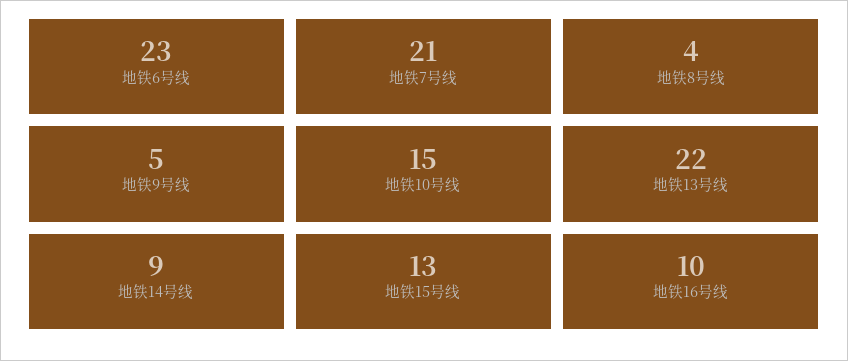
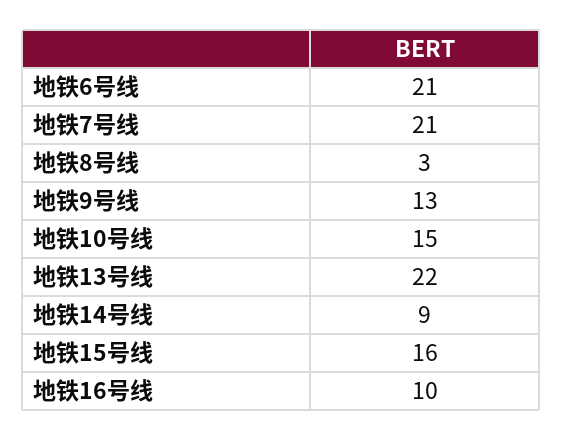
  {
-   "地铁6号线": 23,
+   "地铁6号线": 21,
    "地铁7号线": 21,
-   "地铁8号线": 4,
+   "地铁8号线": 3,
-   "地铁9号线": 5,
+   "地铁9号线": 13,
    "地铁10号线": 15,
    "地铁13号线": 22,
    "地铁14号线": 9,
-   "地铁15号线": 13,
+   "地铁15号线": 16,
    "地铁16号线": 10
  }

